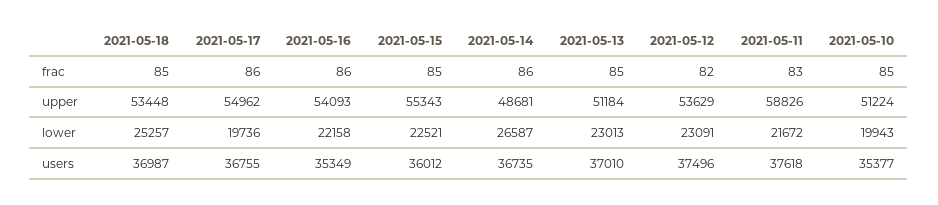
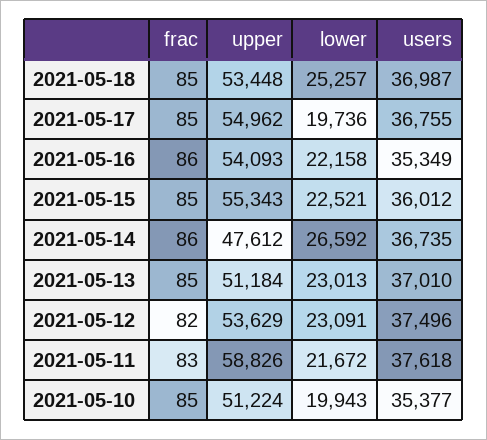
  {
    "2021-05-18": {
      "frac": 85,
      "upper": 53448,
      "lower": 25257,
      "users": 36987
    },
    "2021-05-17": {
-     "frac": 86,
+     "frac": 85,
      "upper": 54962,
      "lower": 19736,
      "users": 36755
    },
    "2021-05-16": {
      "frac": 86,
      "upper": 54093,
      "lower": 22158,
      "users": 35349
    },
    "2021-05-15": {
      "frac": 85,
      "upper": 55343,
      "lower": 22521,
      "users": 36012
    },
    "2021-05-14": {
      "frac": 86,
-     "upper": 48681,
+     "upper": 47612,
-     "lower": 26587,
+     "lower": 26592,
      "users": 36735
    },
    "2021-05-13": {
      "frac": 85,
      "upper": 51184,
      "lower": 23013,
      "users": 37010
    },
    "2021-05-12": {
      "frac": 82,
      "upper": 53629,
      "lower": 23091,
      "users": 37496
    },
    "2021-05-11": {
      "frac": 83,
      "upper": 58826,
      "lower": 21672,
      "users": 37618
    },
    "2021-05-10": {
      "frac": 85,
      "upper": 51224,
      "lower": 19943,
      "users": 35377
    }
  }

